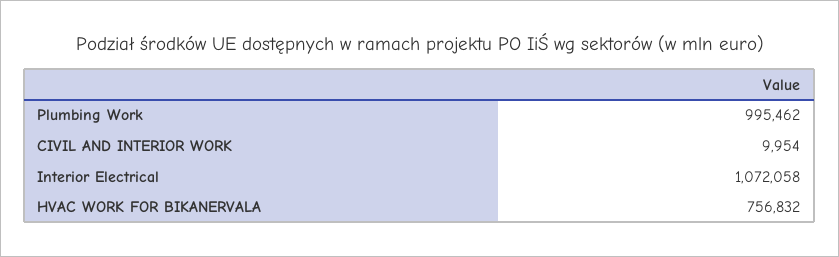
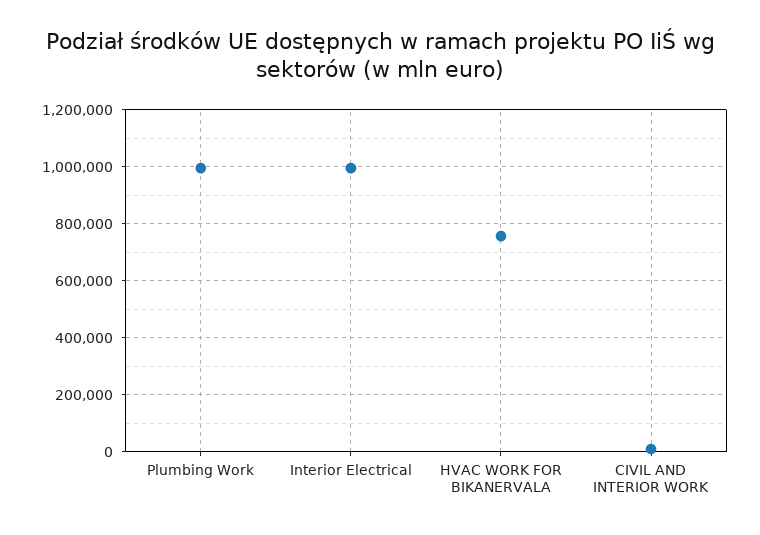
  {
    "Plumbing Work": 995462,
    "CIVIL AND INTERIOR WORK": 9954,
-   "Interior Electrical": 1072058,
+   "Interior Electrical": 1000000,
    "HVAC WORK FOR BIKANERVALA": 756832
  }

